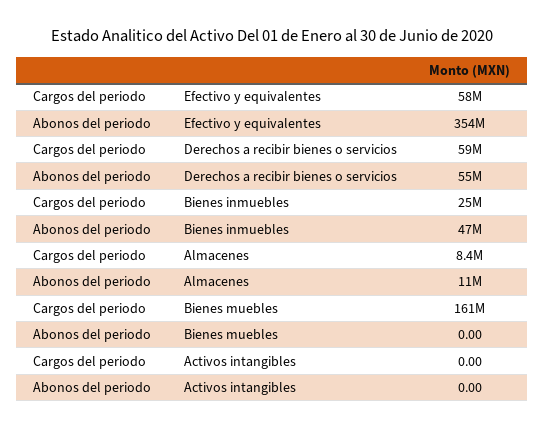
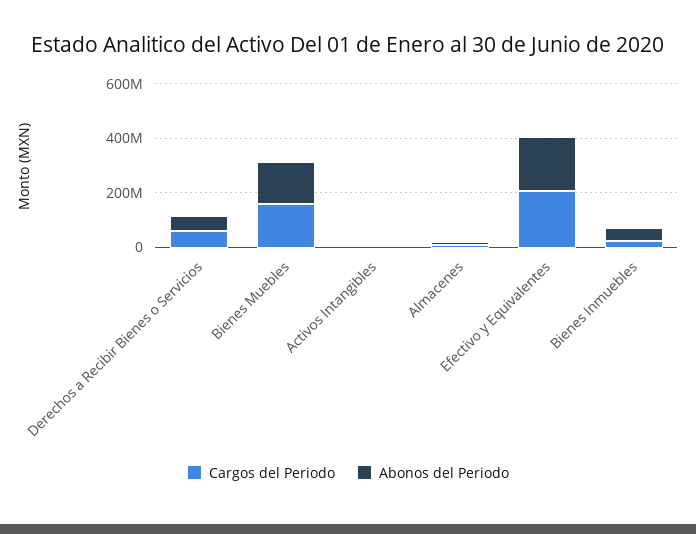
  {
    "Cargos del periodo": {
-     "Efectivo y equivalentes": 58000000,
+     "Efectivo y equivalentes": 200000000,
      "Derechos a recibir bienes o servicios": 59000000,
      "Bienes inmuebles": 25000000,
      "Almacenes": 8400000,
      "Bienes muebles": 161000000,
      "Activos intangibles": 0
    },
    "Abonos del periodo": {
-     "Efectivo y equivalentes": 354000000,
+     "Efectivo y equivalentes": 200000000,
      "Derechos a recibir bienes o servicios": 55000000,
      "Bienes inmuebles": 47000000,
      "Almacenes": 11000000,
-     "Bienes muebles": 0,
+     "Bienes muebles": 150000000,
      "Activos intangibles": 0
    }
  }

